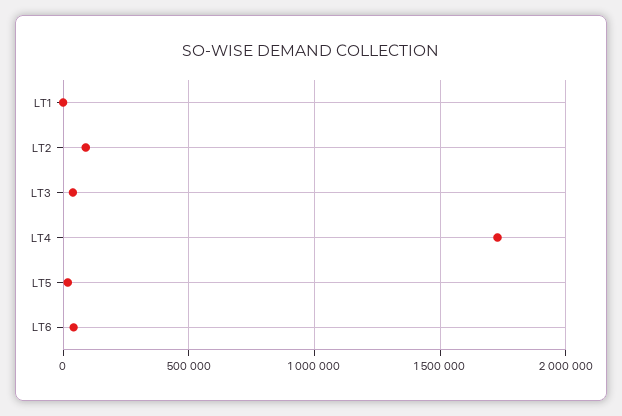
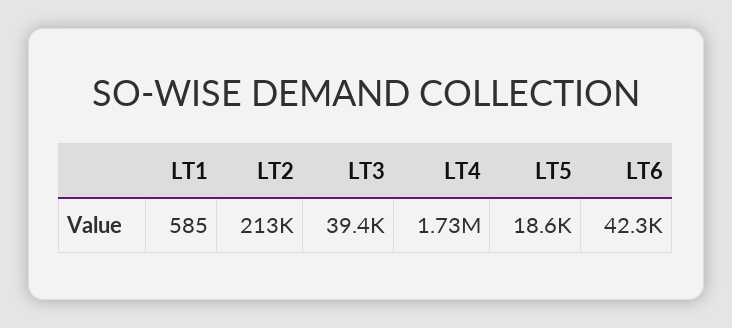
  {
    "LT1": 585,
-   "LT2": 100000,
+   "LT2": 213000,
    "LT3": 39400,
    "LT4": 1730000,
    "LT5": 18600,
    "LT6": 42300
  }

